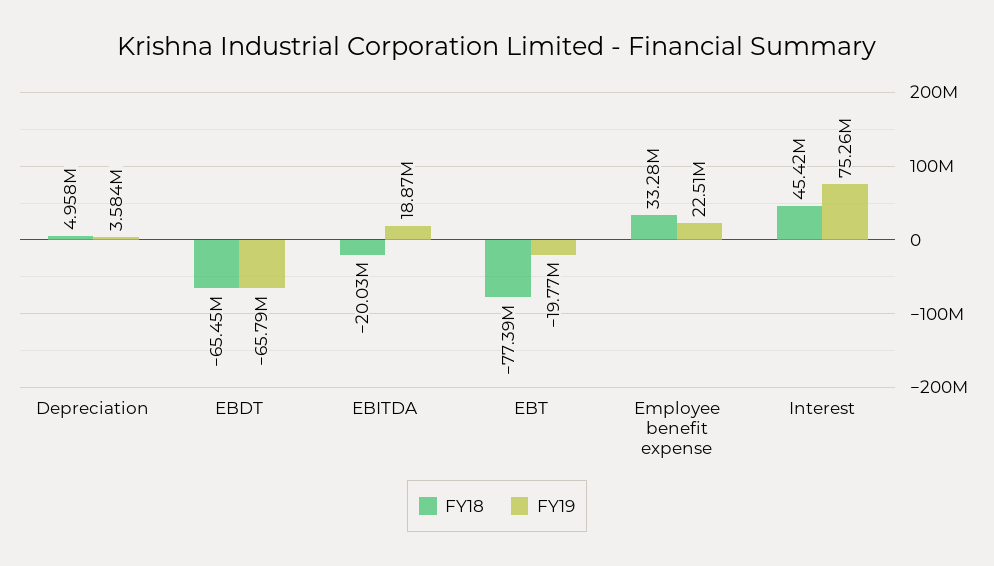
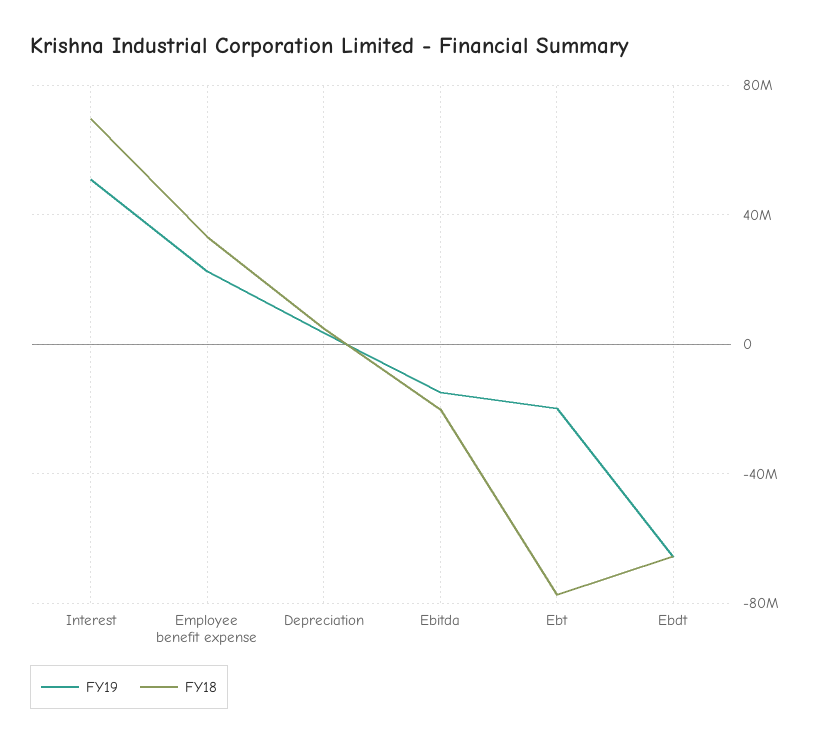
  {
    "FY18": {
      "Depreciation": 4958000,
      "EBDT": -65450000,
      "EBITDA": -20030000,
      "EBT": -77390000,
      "Employee benefit expense": 33280000,
-     "Interest": 45420000
+     "Interest": 70000000
    },
    "FY19": {
      "Depreciation": 3584000,
      "EBDT": -65790000,
-     "EBITDA": 18870000,
+     "EBITDA": -15000000,
      "EBT": -19770000,
      "Employee benefit expense": 22510000,
-     "Interest": 75260000
+     "Interest": 50000000
    }
  }

